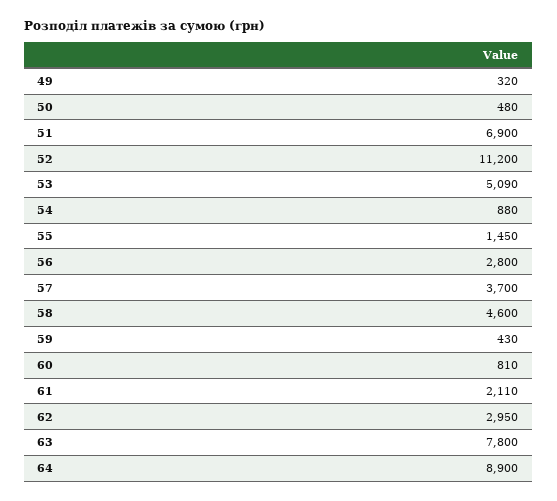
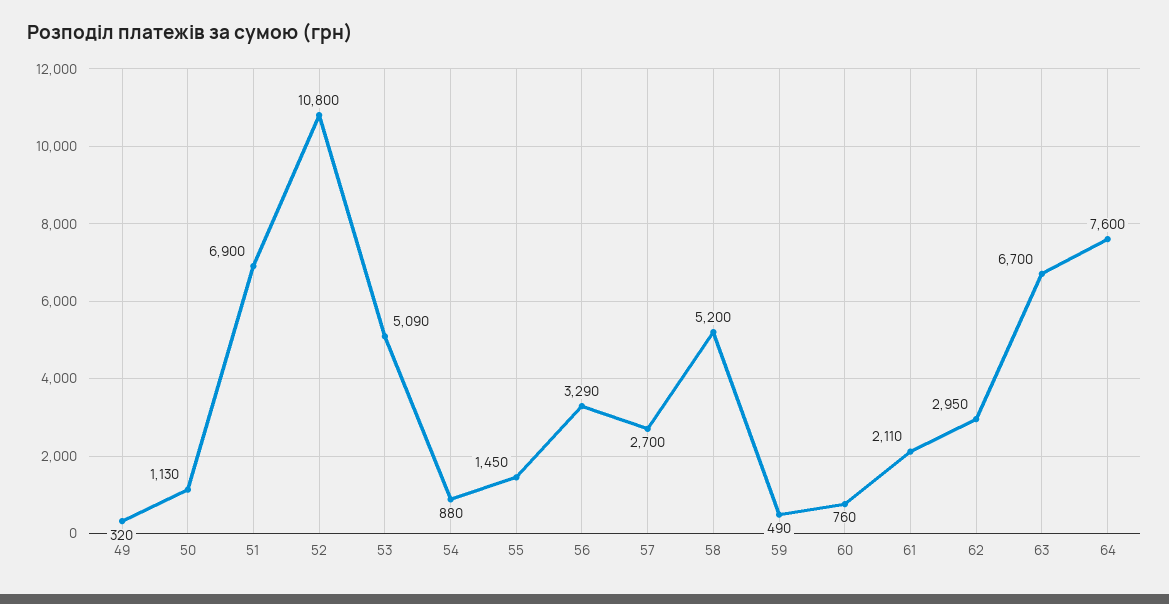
  {
    "49": 320,
-   "50": 480,
+   "50": 1130,
    "51": 6900,
-   "52": 11200,
+   "52": 10800,
    "53": 5090,
    "54": 880,
    "55": 1450,
-   "56": 2800,
+   "56": 3290,
-   "57": 3700,
+   "57": 2700,
-   "58": 4600,
+   "58": 5200,
-   "59": 430,
+   "59": 490,
-   "60": 810,
+   "60": 760,
    "61": 2110,
    "62": 2950,
-   "63": 7800,
+   "63": 6700,
-   "64": 8900
+   "64": 7600
  }

